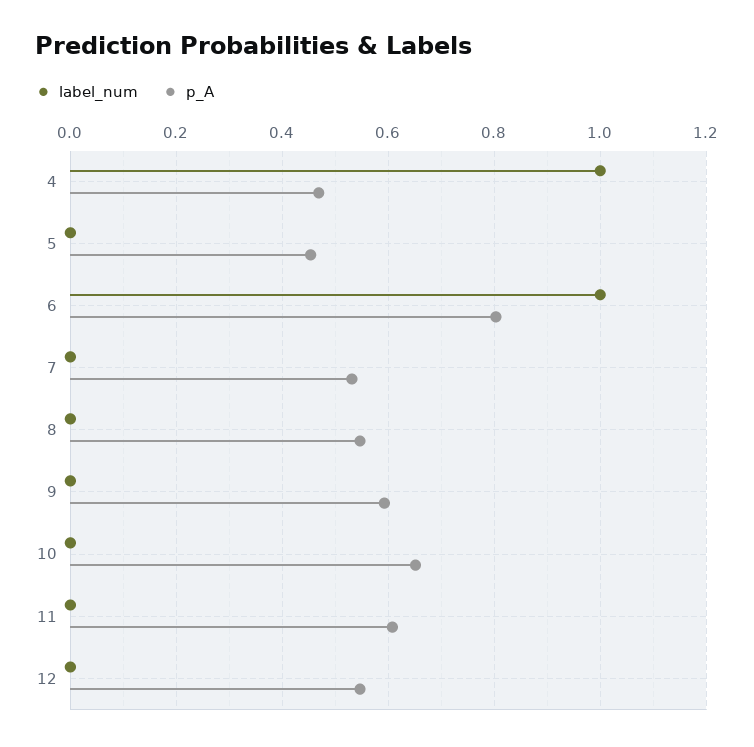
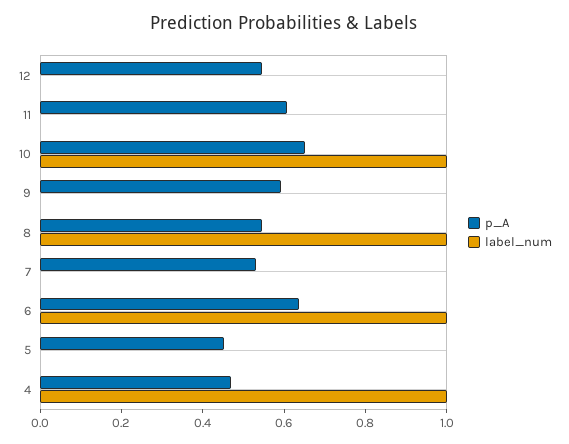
  {
    "label_num": {
      "4": 1,
      "5": 0,
      "6": 1,
      "7": 0,
-     "8": 0,
+     "8": 1,
      "9": 0,
-     "10": 0,
+     "10": 1,
      "11": 0,
      "12": 0
    },
    "p_A": {
      "4": 0.46,
      "5": 0.46,
-     "6": 0.8,
+     "6": 0.65,
      "7": 0.54,
      "8": 0.54,
      "9": 0.6,
      "10": 0.66,
      "11": 0.6,
      "12": 0.54
    }
  }

